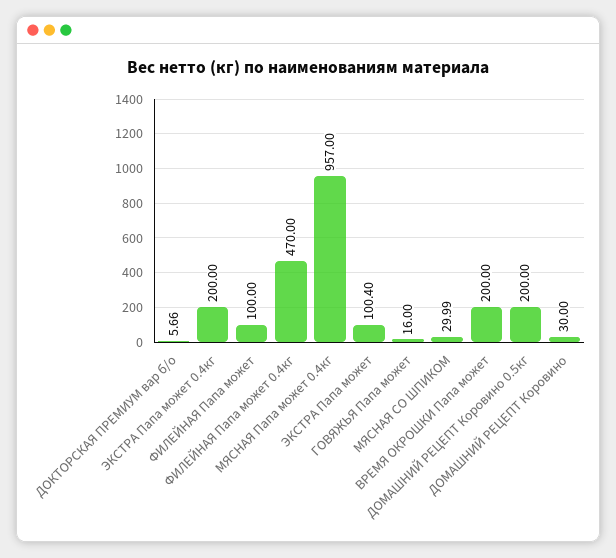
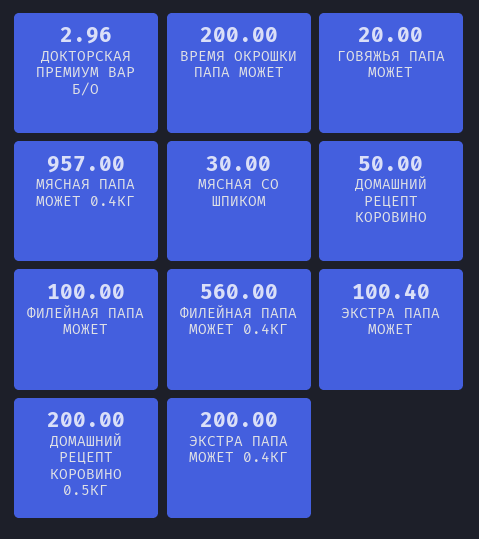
  {
-   "ДОКТОРСКАЯ ПРЕМИУМ вар б/о": 5.66,
+   "ДОКТОРСКАЯ ПРЕМИУМ вар б/о": 2.96,
    "ЭКСТРА Папа может 0.4кг": 200,
    "ФИЛЕЙНАЯ Папа может": 100,
-   "ФИЛЕЙНАЯ Папа может 0.4кг": 470,
+   "ФИЛЕЙНАЯ Папа может 0.4кг": 560,
    "МЯСНАЯ Папа может 0.4кг": 957,
    "ЭКСТРА Папа может": 100.4,
-   "ГОВЯЖЬЯ Папа может": 16,
+   "ГОВЯЖЬЯ Папа может": 20,
-   "МЯСНАЯ СО ШПИКОМ": 29.99,
+   "МЯСНАЯ СО ШПИКОМ": 30,
    "ВРЕМЯ ОКРОШКИ Папа может": 200,
    "ДОМАШНИЙ РЕЦЕПТ Коровино 0.5кг": 200,
-   "ДОМАШНИЙ РЕЦЕПТ Коровино": 30
+   "ДОМАШНИЙ РЕЦЕПТ Коровино": 50
  }

